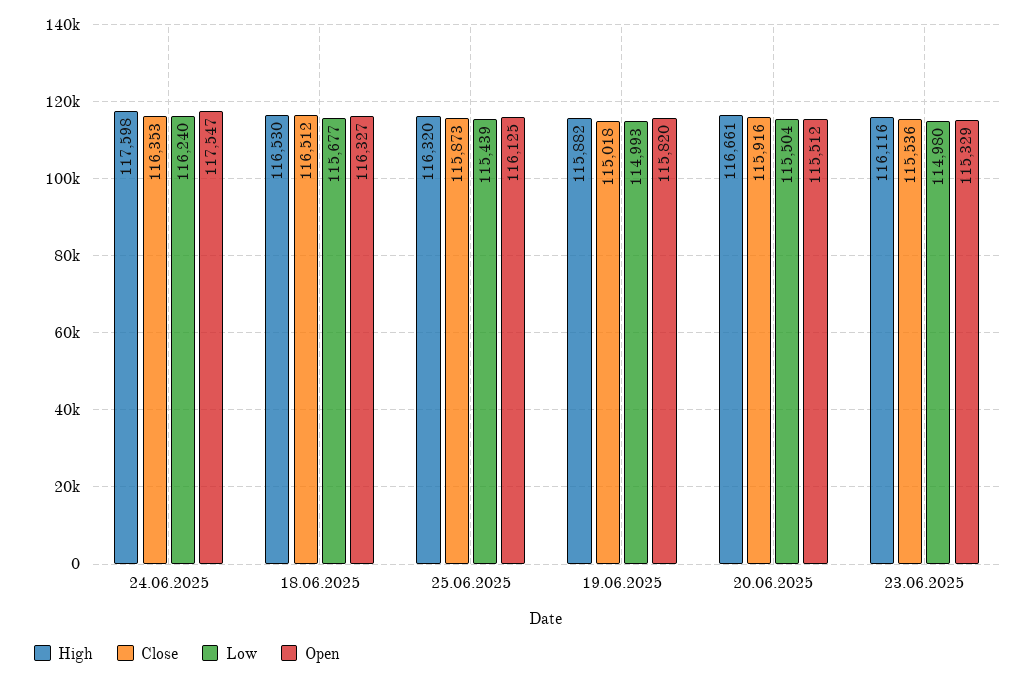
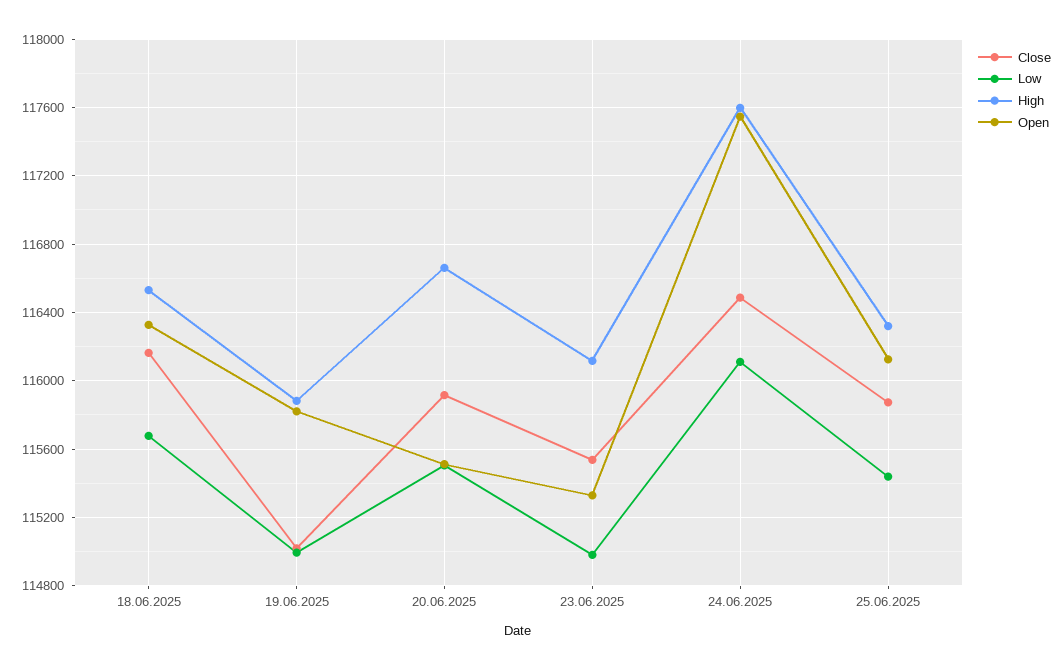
  {
    "High": {
      "24.06.2025": 117598,
      "18.06.2025": 116530,
      "25.06.2025": 116320,
      "19.06.2025": 115882,
      "20.06.2025": 116661,
      "23.06.2025": 116116
    },
    "Close": {
-     "24.06.2025": 116353,
+     "24.06.2025": 116500,
-     "18.06.2025": 116512,
+     "18.06.2025": 116150,
      "25.06.2025": 115873,
      "19.06.2025": 115018,
      "20.06.2025": 115916,
      "23.06.2025": 115536
    },
    "Low": {
-     "24.06.2025": 116240,
+     "24.06.2025": 116100,
      "18.06.2025": 115677,
      "25.06.2025": 115439,
      "19.06.2025": 114993,
      "20.06.2025": 115504,
      "23.06.2025": 114980
    },
    "Open": {
      "24.06.2025": 117547,
      "18.06.2025": 116327,
      "25.06.2025": 116125,
      "19.06.2025": 115820,
      "20.06.2025": 115512,
      "23.06.2025": 115329
    }
  }

